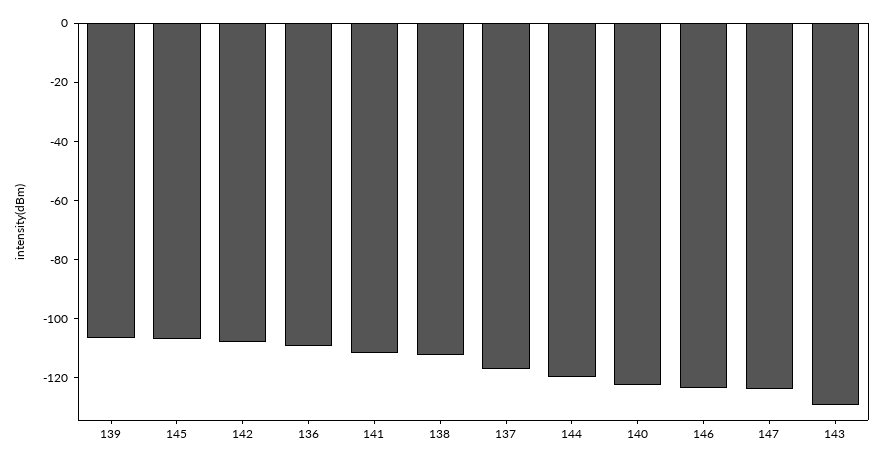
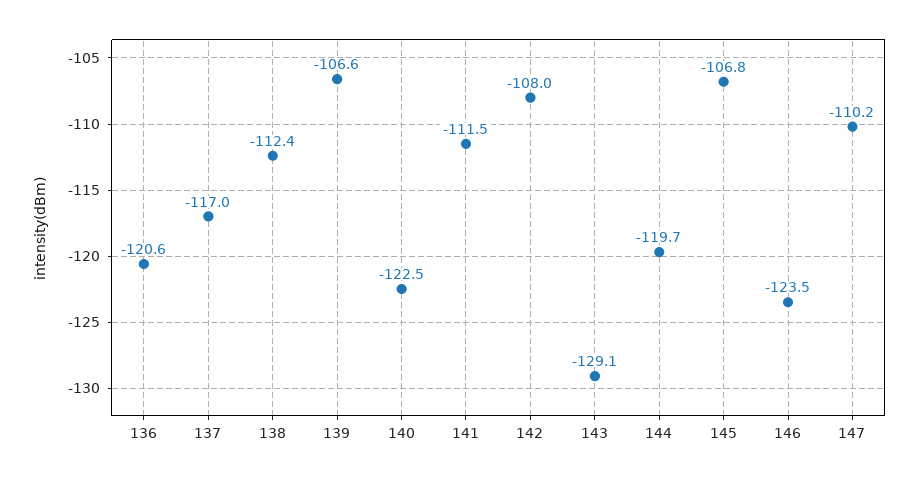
  {
    "139": -106.6,
    "145": -106.8,
    "142": -108,
-   "136": -110,
+   "136": -120.6,
    "141": -111.5,
    "138": -112.4,
    "137": -117,
    "144": -119.7,
    "140": -122.5,
    "146": -123.5,
-   "147": -125,
+   "147": -110.2,
    "143": -129.1
  }

